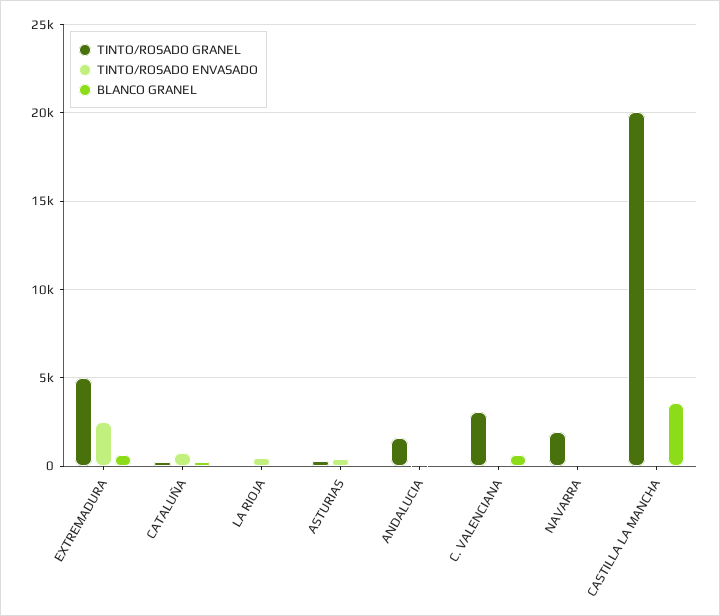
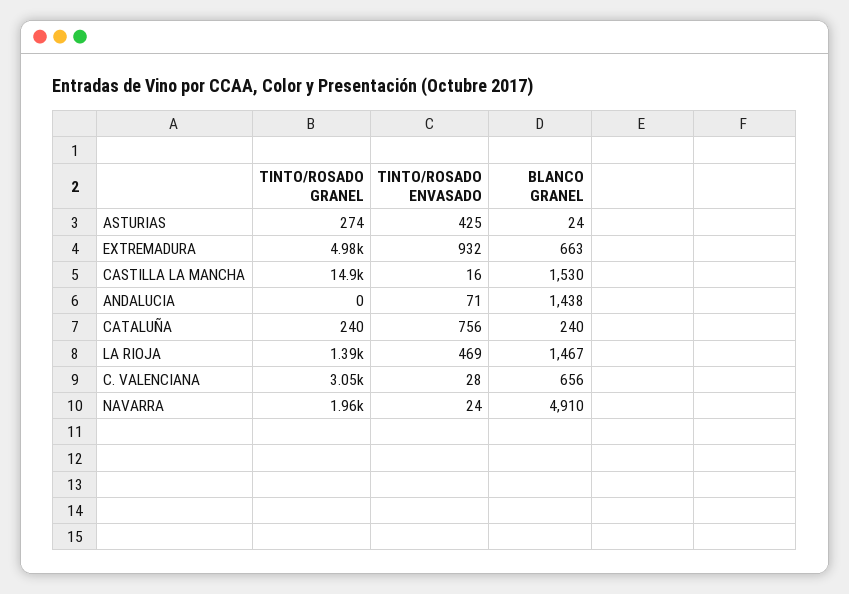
  {
    "TINTO/ROSADO GRANEL": {
      "EXTREMADURA": 4980,
      "CATALUÑA": 240,
-     "LA RIOJA": 0,
+     "LA RIOJA": 1390,
      "ASTURIAS": 274,
-     "ANDALUCIA": 1500,
+     "ANDALUCIA": 0,
      "C. VALENCIANA": 3050,
      "NAVARRA": 1960,
-     "CASTILLA LA MANCHA": 20000
+     "CASTILLA LA MANCHA": 14900
    },
    "TINTO/ROSADO ENVASADO": {
-     "EXTREMADURA": 2500,
+     "EXTREMADURA": 932,
      "CATALUÑA": 756,
      "LA RIOJA": 469,
      "ASTURIAS": 425,
      "ANDALUCIA": 71,
      "C. VALENCIANA": 28,
      "NAVARRA": 24,
      "CASTILLA LA MANCHA": 16
    },
    "BLANCO GRANEL": {
      "EXTREMADURA": 663,
      "CATALUÑA": 240,
-     "LA RIOJA": 0,
+     "LA RIOJA": 1467,
      "ASTURIAS": 24,
-     "ANDALUCIA": 0,
+     "ANDALUCIA": 1438,
      "C. VALENCIANA": 656,
-     "NAVARRA": 0,
+     "NAVARRA": 4910,
-     "CASTILLA LA MANCHA": 3500
+     "CASTILLA LA MANCHA": 1530
    }
  }

